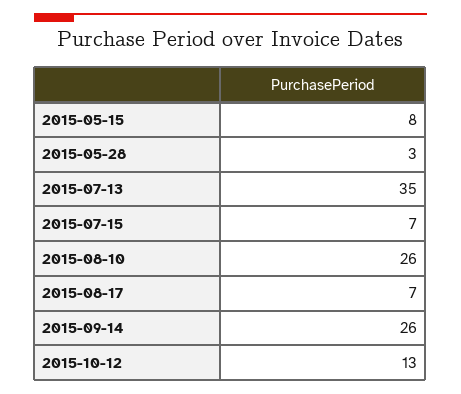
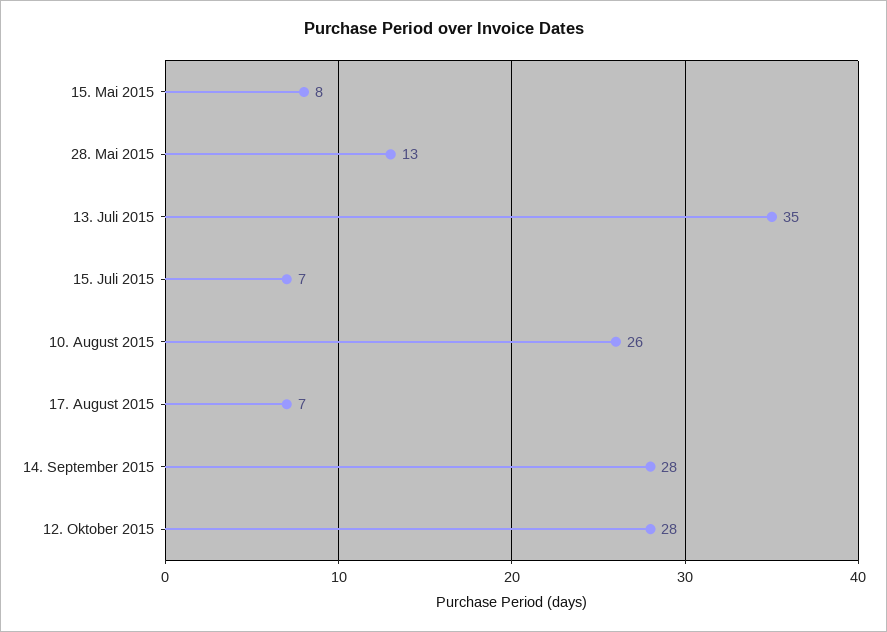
  {
    "2015-05-15": 8,
-   "2015-05-28": 3,
+   "2015-05-28": 13,
    "2015-07-13": 35,
    "2015-07-15": 7,
    "2015-08-10": 26,
    "2015-08-17": 7,
-   "2015-09-14": 26,
+   "2015-09-14": 28,
-   "2015-10-12": 13
+   "2015-10-12": 28
  }

